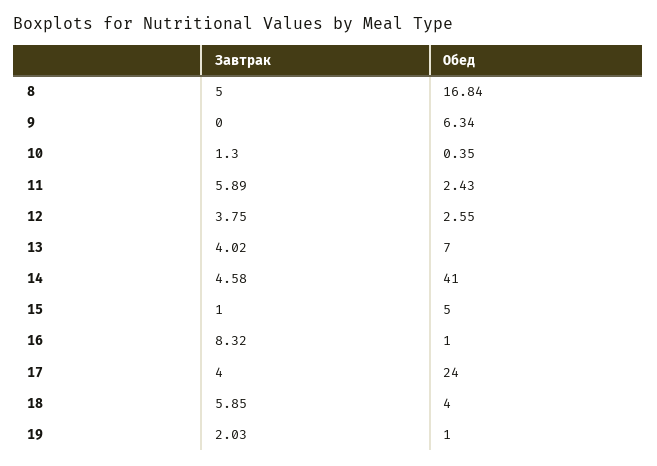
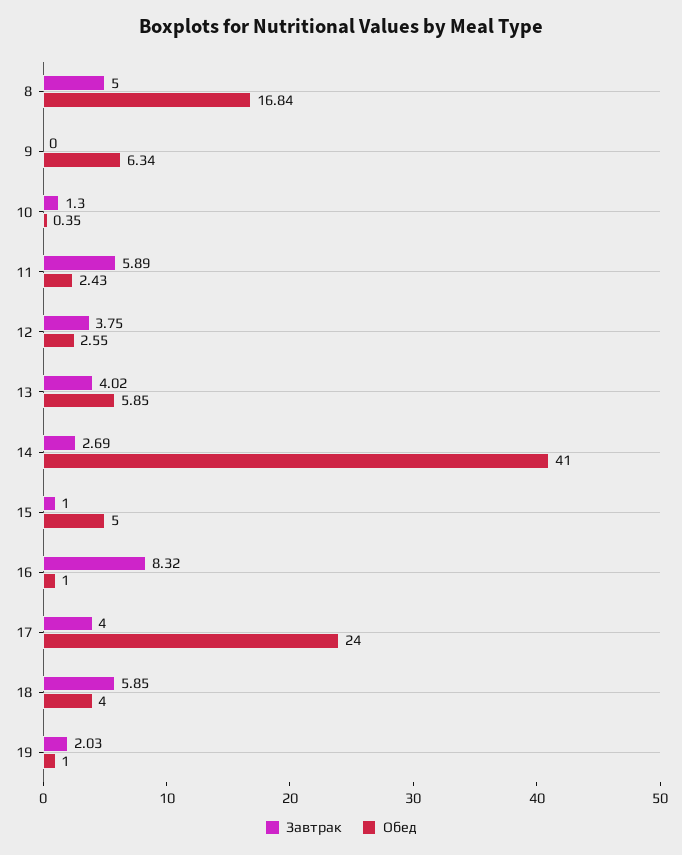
  {
    "Завтрак": {
      "8": 5,
      "9": 0,
      "10": 1.3,
      "11": 5.89,
      "12": 3.75,
      "13": 4.02,
-     "14": 4.58,
+     "14": 2.69,
      "15": 1,
      "16": 8.32,
      "17": 4,
      "18": 5.85,
      "19": 2.03
    },
    "Обед": {
      "8": 16.84,
      "9": 6.34,
      "10": 0.35,
      "11": 2.43,
      "12": 2.55,
-     "13": 7,
+     "13": 5.85,
      "14": 41,
      "15": 5,
      "16": 1,
      "17": 24,
      "18": 4,
      "19": 1
    }
  }

